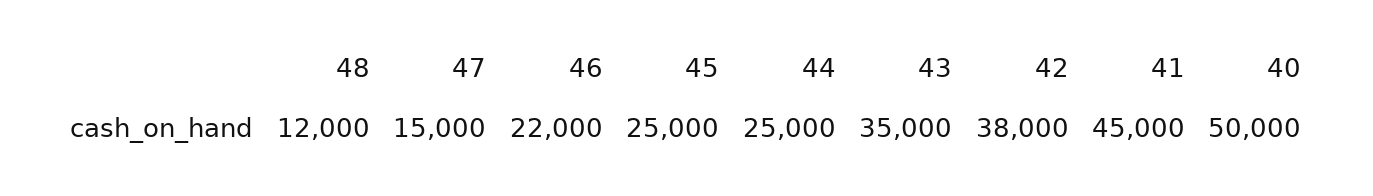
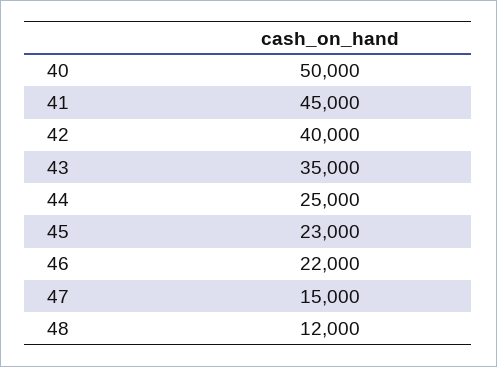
  {
    "48": 12000,
    "47": 15000,
    "46": 22000,
-   "45": 25000,
+   "45": 23000,
    "44": 25000,
    "43": 35000,
-   "42": 38000,
+   "42": 40000,
    "41": 45000,
    "40": 50000
  }

